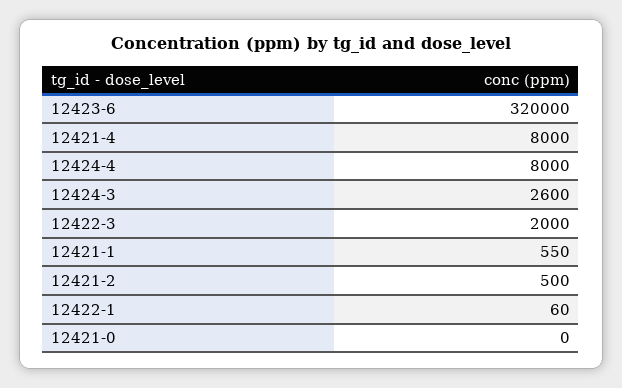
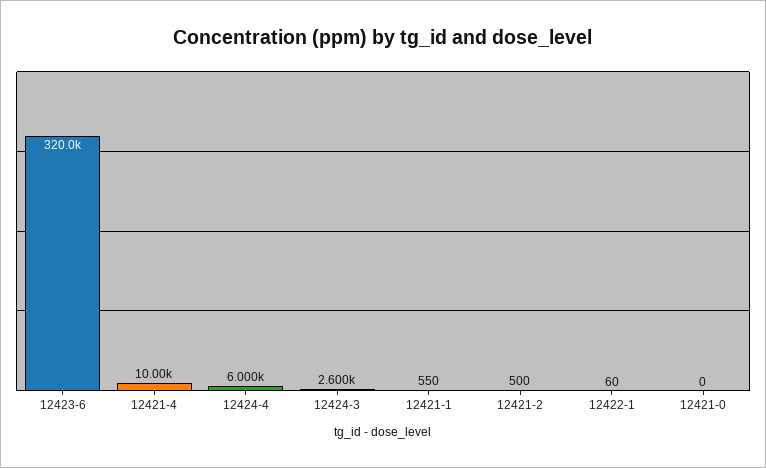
  {
    "12423-6": 320000,
-   "12421-4": 8000,
+   "12421-4": 10000,
-   "12424-4": 8000,
+   "12424-4": 6000,
    "12424-3": 2600,
-   "12422-3": 2000,
    "12421-1": 550,
    "12421-2": 500,
    "12422-1": 60,
    "12421-0": 0
  }

